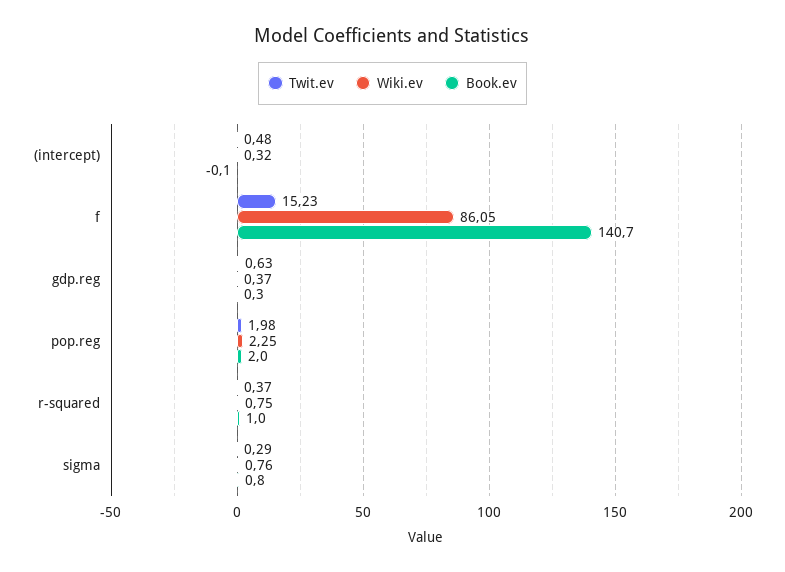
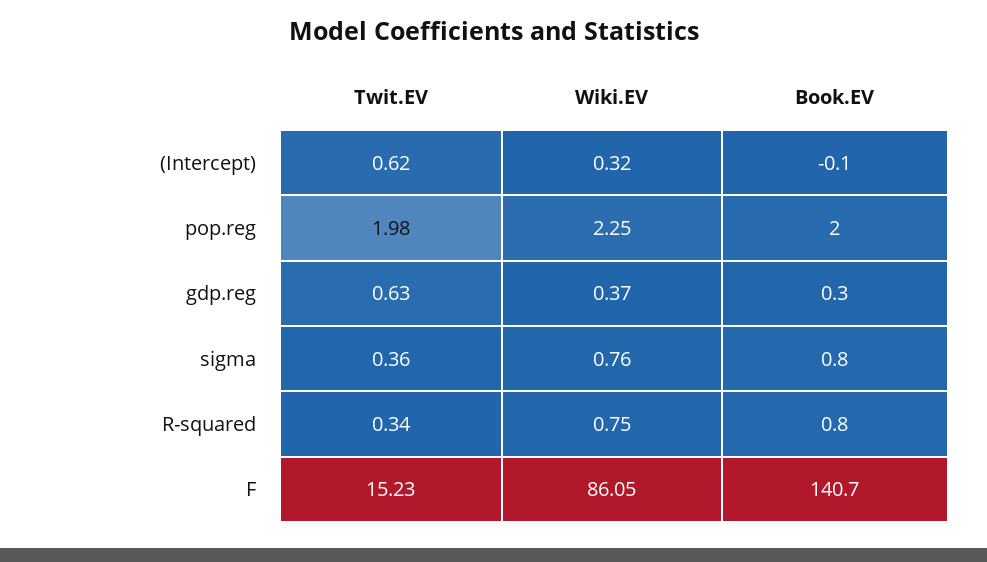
  {
    "Twit.ev": {
-     "(intercept)": 0.48,
+     "(intercept)": 0.62,
      "f": 15.23,
      "gdp.reg": 0.63,
      "pop.reg": 1.98,
-     "r-squared": 0.37,
+     "r-squared": 0.34,
-     "sigma": 0.29
+     "sigma": 0.36
    },
    "Wiki.ev": {
      "(intercept)": 0.32,
      "f": 86.05,
      "gdp.reg": 0.37,
      "pop.reg": 2.25,
      "r-squared": 0.75,
      "sigma": 0.76
    },
    "Book.ev": {
      "(intercept)": -0.1,
      "f": 140.7,
      "gdp.reg": 0.3,
      "pop.reg": 2,
-     "r-squared": 1,
+     "r-squared": 0.8,
      "sigma": 0.8
    }
  }

